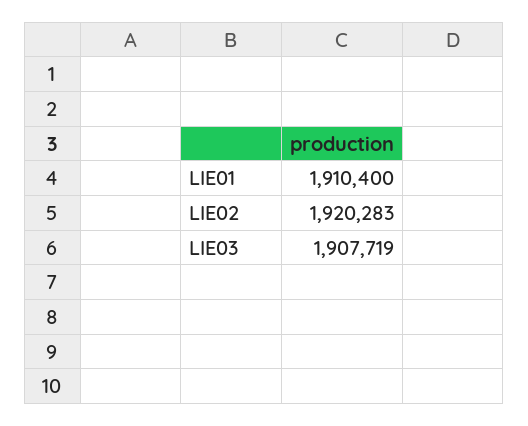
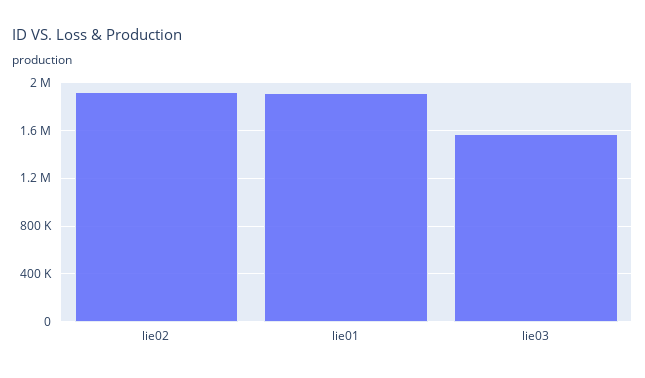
  {
    "LIE01": 1910400,
    "LIE02": 1920283,
-   "LIE03": 1907719
+   "LIE03": 1600000
  }

